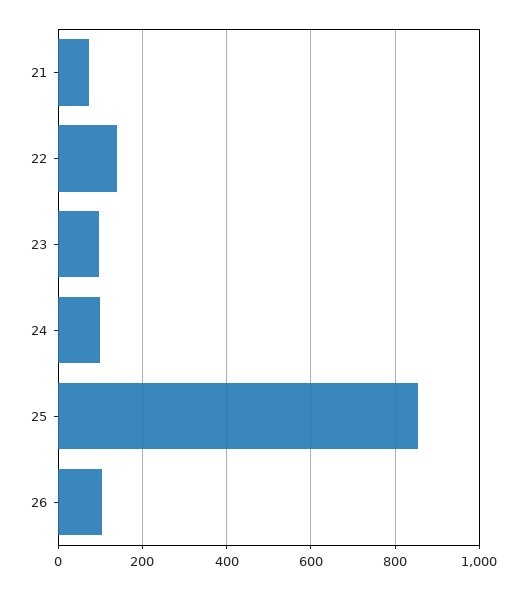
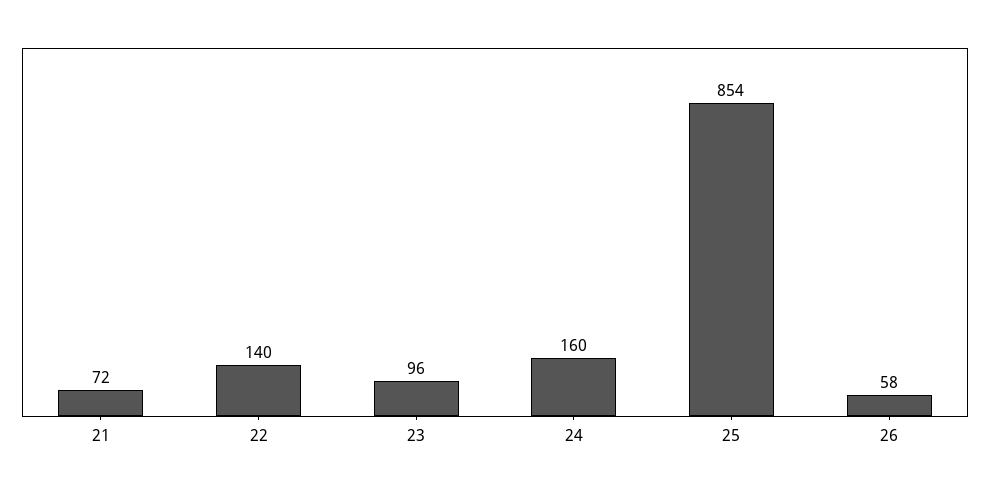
  {
    "21": 72,
    "22": 140,
    "23": 96,
-   "24": 100,
+   "24": 160,
    "25": 854,
-   "26": 100
+   "26": 58
  }

